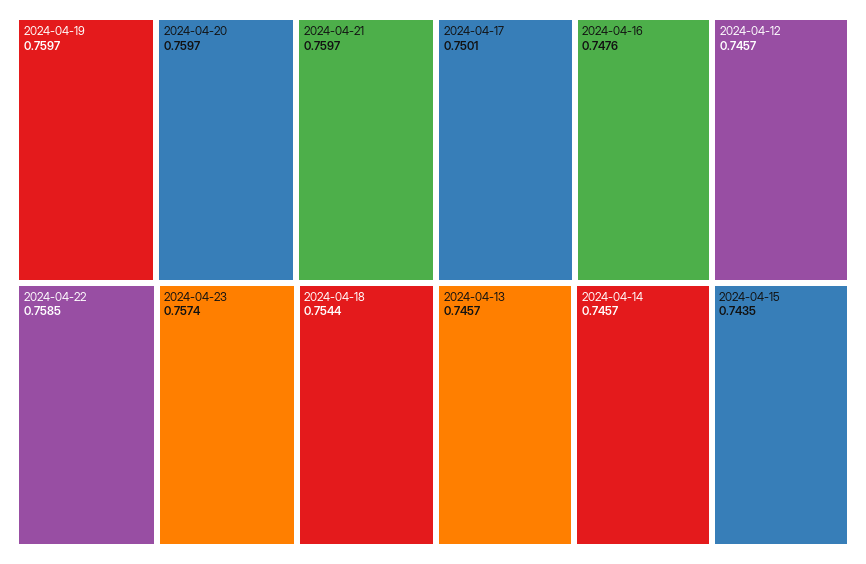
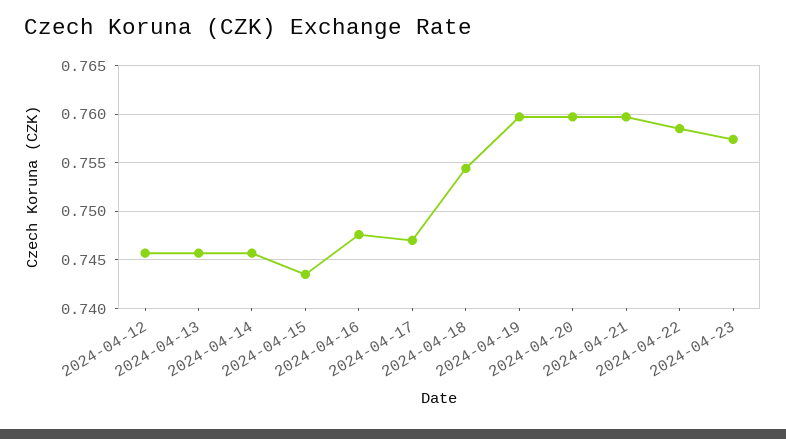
  {
    "2024-04-19": 0.7597,
    "2024-04-20": 0.7597,
    "2024-04-21": 0.7597,
    "2024-04-22": 0.7585,
    "2024-04-23": 0.7574,
    "2024-04-18": 0.7544,
-   "2024-04-17": 0.7501,
+   "2024-04-17": 0.747,
    "2024-04-16": 0.7476,
    "2024-04-12": 0.7457,
    "2024-04-13": 0.7457,
    "2024-04-14": 0.7457,
    "2024-04-15": 0.7435
  }

